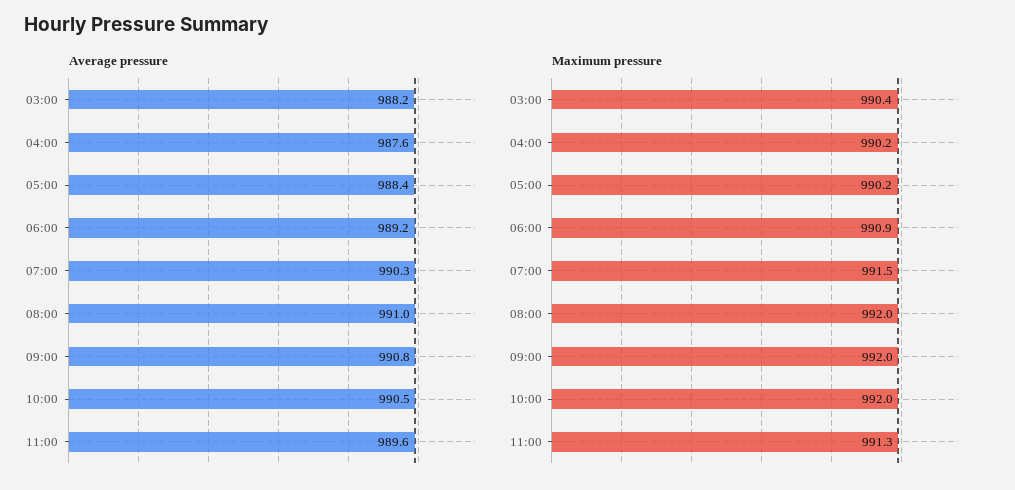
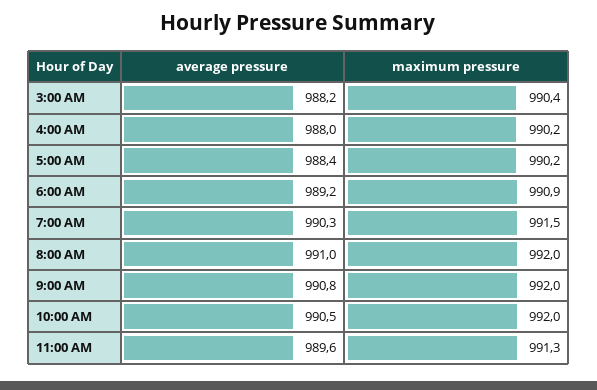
  {
    "Average pressure": {
      "03:00": 988.2,
-     "04:00": 987.6,
+     "04:00": 988,
      "05:00": 988.4,
      "06:00": 989.2,
      "07:00": 990.3,
      "08:00": 991,
      "09:00": 990.8,
      "10:00": 990.5,
      "11:00": 989.6
    },
    "Maximum pressure": {
      "03:00": 990.4,
      "04:00": 990.2,
      "05:00": 990.2,
      "06:00": 990.9,
      "07:00": 991.5,
      "08:00": 992,
      "09:00": 992,
      "10:00": 992,
      "11:00": 991.3
    }
  }

